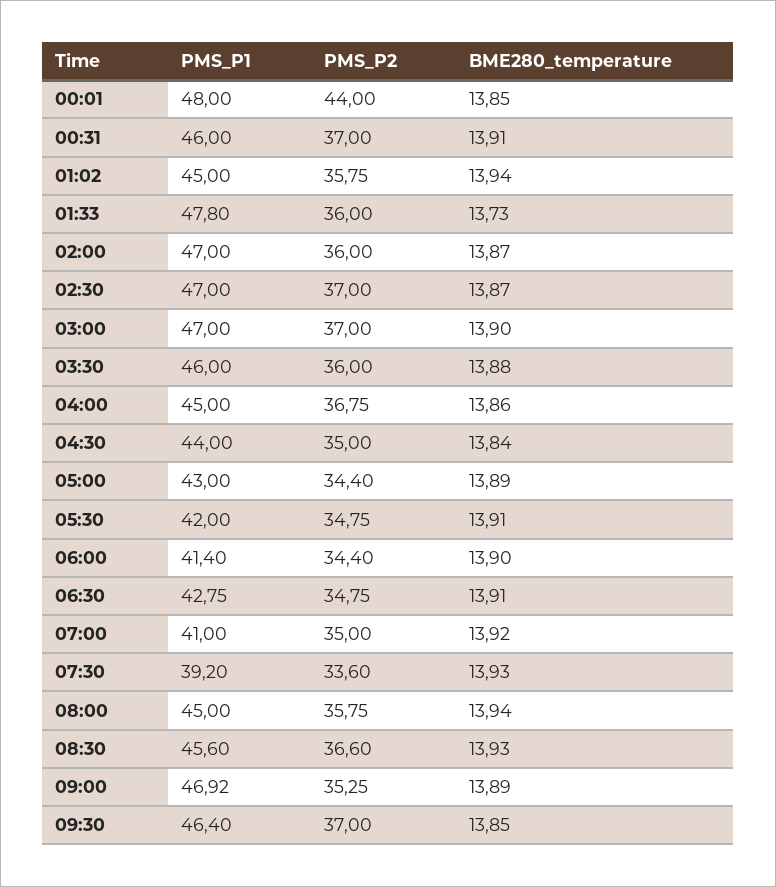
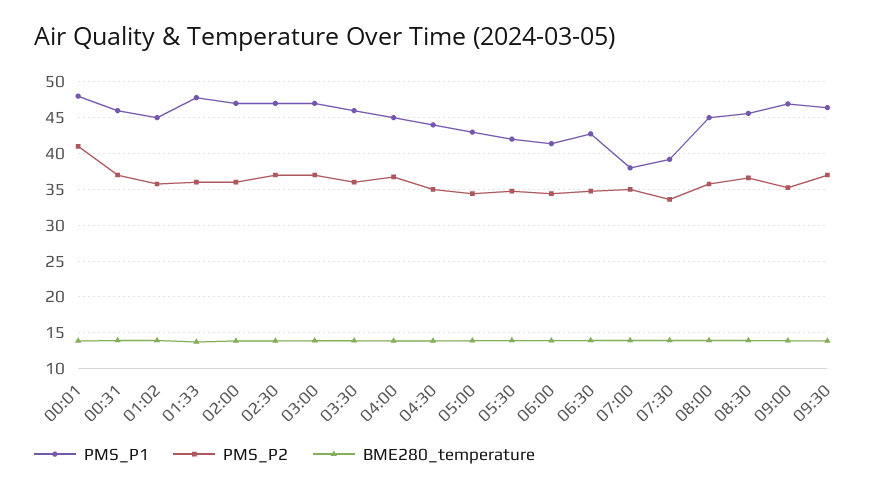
  {
    "PMS_P1": {
      "00:01": 48,
      "00:31": 46,
      "01:02": 45,
      "01:33": 47.8,
      "02:00": 47,
      "02:30": 47,
      "03:00": 47,
      "03:30": 46,
      "04:00": 45,
      "04:30": 44,
      "05:00": 43,
      "05:30": 42,
      "06:00": 41.4,
      "06:30": 42.75,
-     "07:00": 41,
+     "07:00": 38,
      "07:30": 39.2,
      "08:00": 45,
      "08:30": 45.6,
      "09:00": 46.92,
      "09:30": 46.4
    },
    "PMS_P2": {
-     "00:01": 44,
+     "00:01": 41,
      "00:31": 37,
      "01:02": 35.75,
      "01:33": 36,
      "02:00": 36,
      "02:30": 37,
      "03:00": 37,
      "03:30": 36,
      "04:00": 36.75,
      "04:30": 35,
      "05:00": 34.4,
      "05:30": 34.75,
      "06:00": 34.4,
      "06:30": 34.75,
      "07:00": 35,
      "07:30": 33.6,
      "08:00": 35.75,
      "08:30": 36.6,
      "09:00": 35.25,
      "09:30": 37
    },
    "BME280_temperature": {
      "00:01": 13.85,
      "00:31": 13.91,
      "01:02": 13.94,
      "01:33": 13.73,
      "02:00": 13.87,
      "02:30": 13.87,
      "03:00": 13.9,
      "03:30": 13.88,
      "04:00": 13.86,
      "04:30": 13.84,
      "05:00": 13.89,
      "05:30": 13.91,
      "06:00": 13.9,
      "06:30": 13.91,
      "07:00": 13.92,
      "07:30": 13.93,
      "08:00": 13.94,
      "08:30": 13.93,
      "09:00": 13.89,
      "09:30": 13.85
    }
  }

